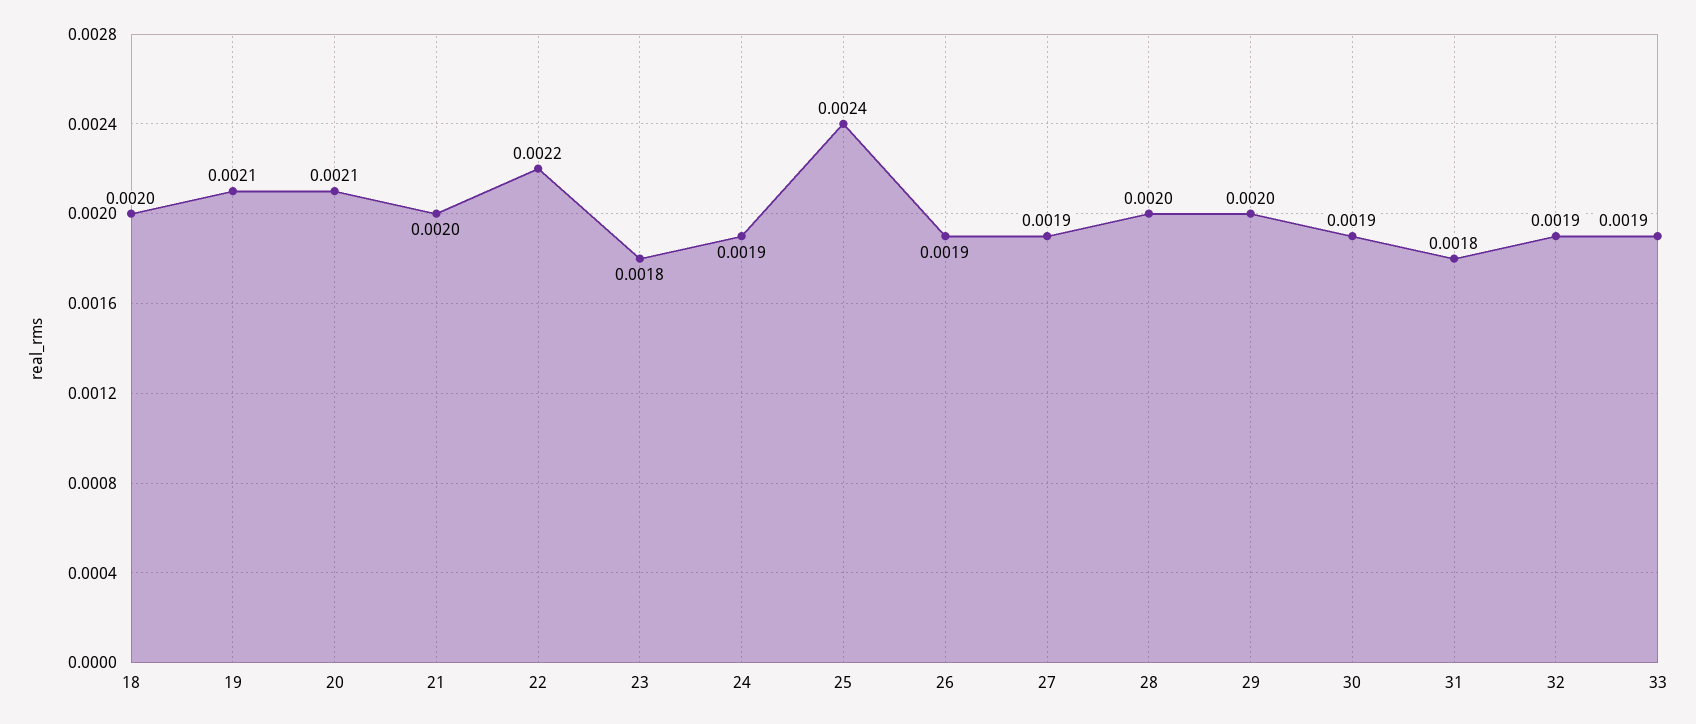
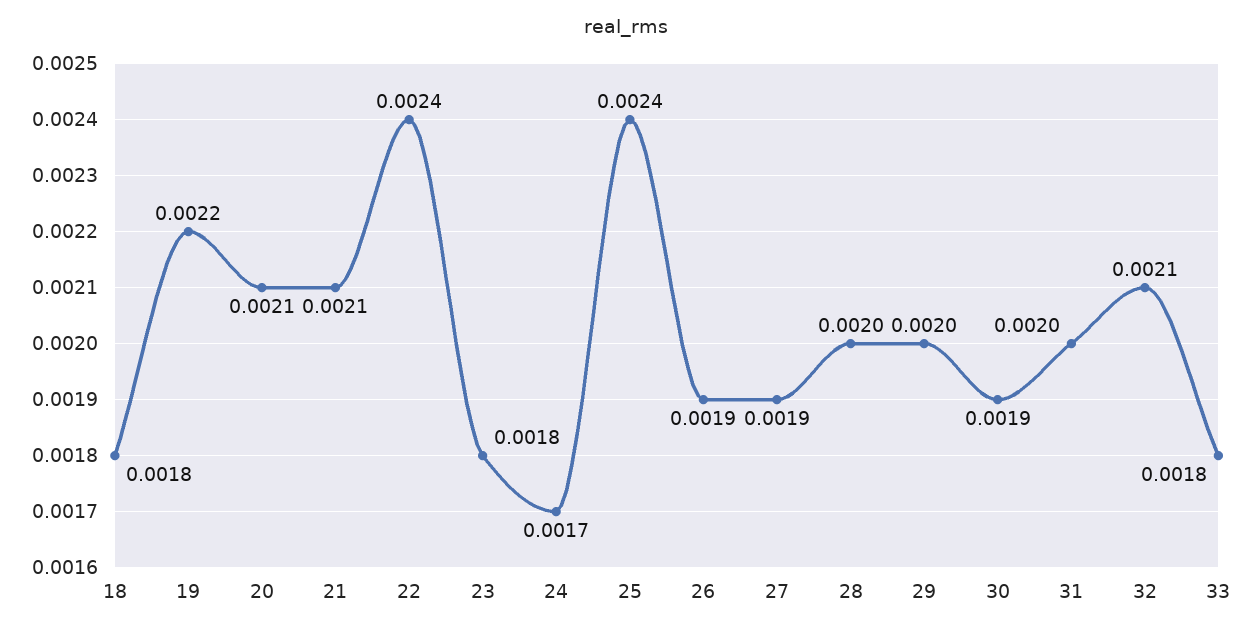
  {
-   "18": 0.002,
+   "18": 0.0018,
-   "19": 0.0021,
+   "19": 0.0022,
    "20": 0.0021,
-   "21": 0.002,
+   "21": 0.0021,
-   "22": 0.0022,
+   "22": 0.0024,
    "23": 0.0018,
-   "24": 0.0019,
+   "24": 0.0017,
    "25": 0.0024,
    "26": 0.0019,
    "27": 0.0019,
    "28": 0.002,
    "29": 0.002,
    "30": 0.0019,
-   "31": 0.0018,
+   "31": 0.002,
-   "32": 0.0019,
+   "32": 0.0021,
-   "33": 0.0019
+   "33": 0.0018
  }

